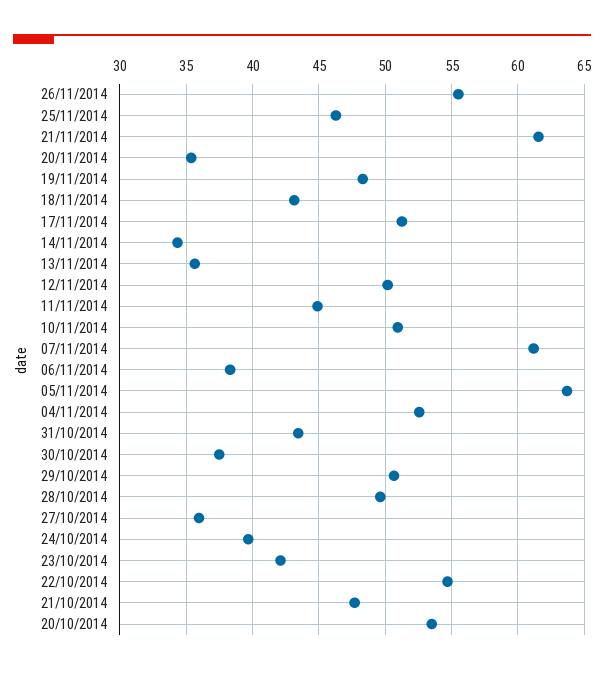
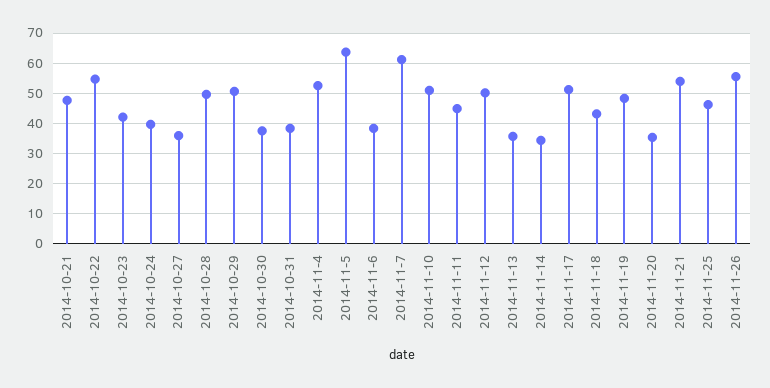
  {
    "26/11/2014": 55.5,
    "25/11/2014": 46.5,
-   "21/11/2014": 61.5,
+   "21/11/2014": 54,
    "20/11/2014": 35.5,
    "19/11/2014": 48.5,
    "18/11/2014": 43,
    "17/11/2014": 51.5,
    "14/11/2014": 34.5,
    "13/11/2014": 35.5,
    "12/11/2014": 50,
    "11/11/2014": 45,
    "10/11/2014": 51,
    "07/11/2014": 61,
    "06/11/2014": 38.5,
    "05/11/2014": 63.5,
    "04/11/2014": 52.5,
-   "31/10/2014": 43.5,
+   "31/10/2014": 38,
    "30/10/2014": 37.5,
    "29/10/2014": 50.5,
    "28/10/2014": 49.5,
    "27/10/2014": 36,
    "24/10/2014": 39.5,
    "23/10/2014": 42,
    "22/10/2014": 54.5,
-   "21/10/2014": 47.5,
+   "21/10/2014": 47.5
-   "20/10/2014": 53.5
  }

